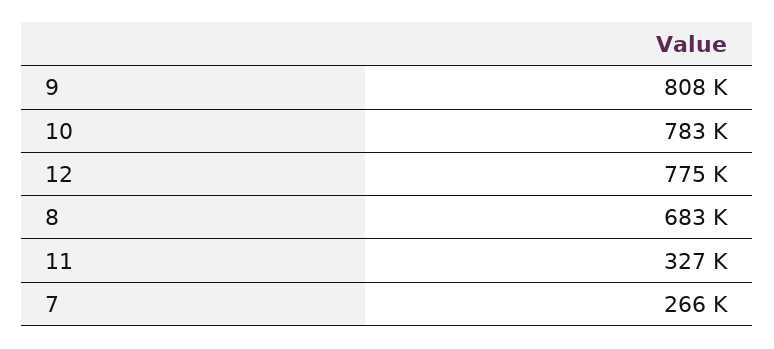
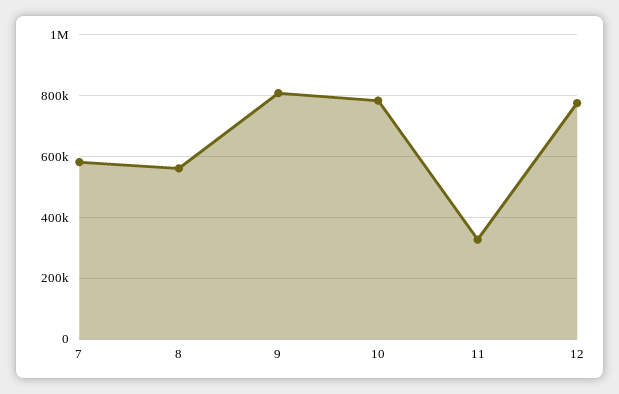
  {
    "9": 808000,
    "10": 783000,
    "12": 775000,
-   "8": 683000,
+   "8": 560000,
    "11": 327000,
-   "7": 266000
+   "7": 580000
  }

